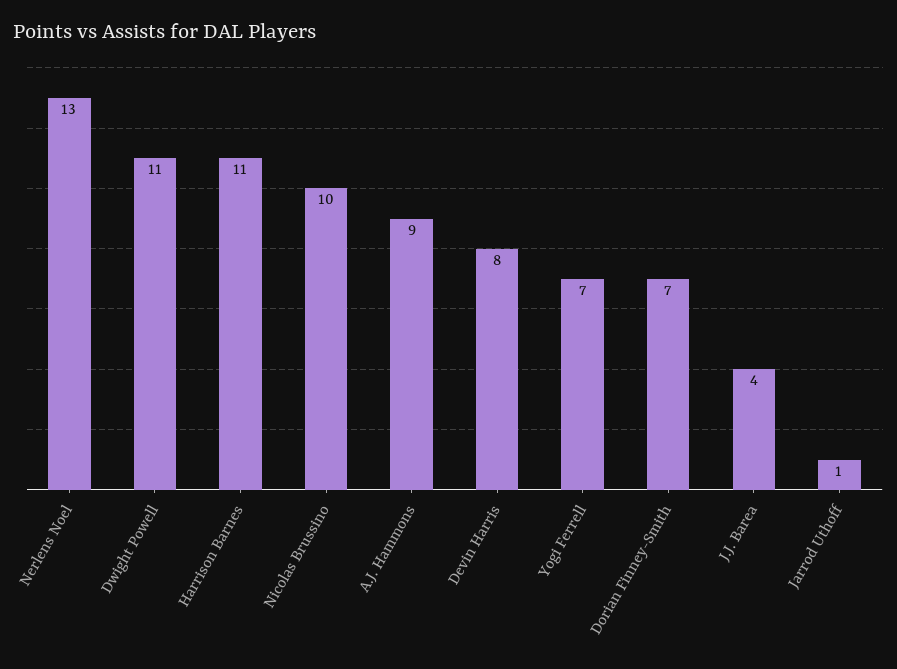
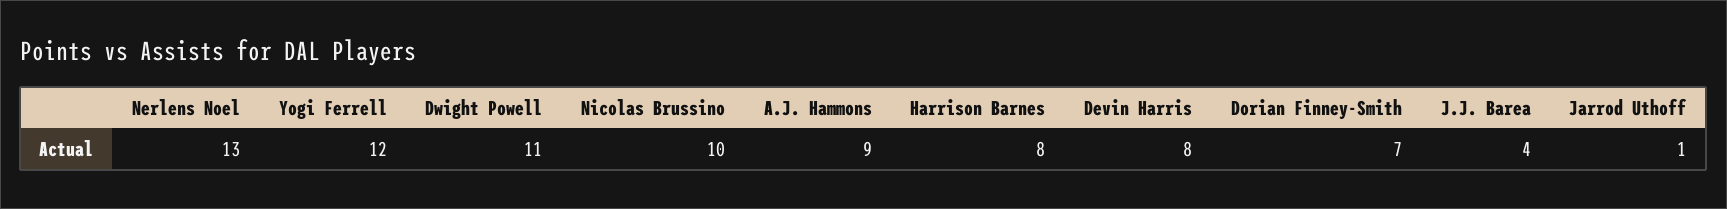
  {
    "Nerlens Noel": 13,
    "Dwight Powell": 11,
-   "Harrison Barnes": 11,
+   "Harrison Barnes": 8,
    "Nicolas Brussino": 10,
    "A.J. Hammons": 9,
    "Devin Harris": 8,
-   "Yogi Ferrell": 7,
+   "Yogi Ferrell": 12,
    "Dorian Finney-Smith": 7,
    "J.J. Barea": 4,
    "Jarrod Uthoff": 1
  }

